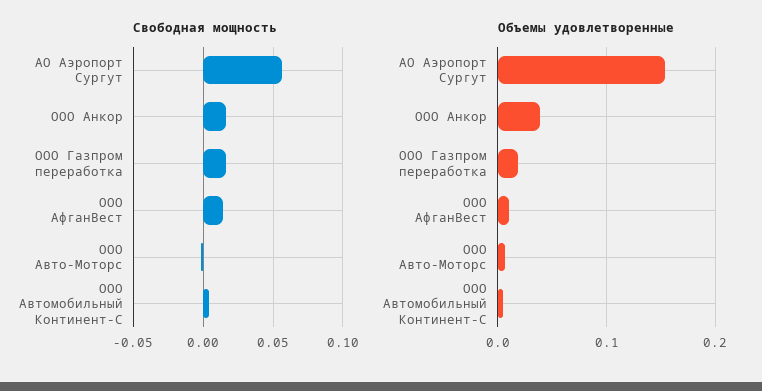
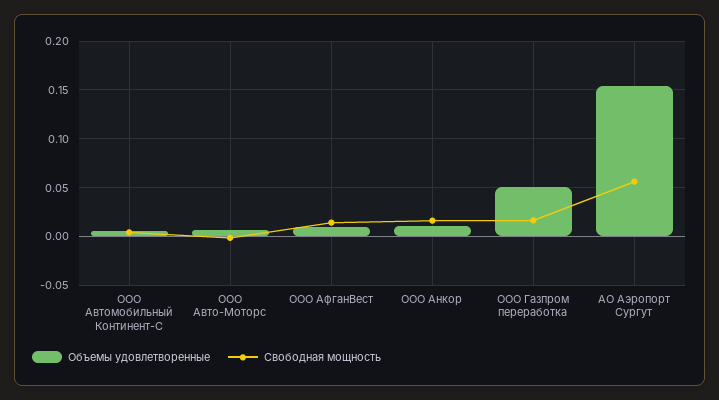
  {
    "Свободная мощность": {
      "АО Аэропорт Сургут": 0.055,
      "ООО Анкор": 0.015,
      "ООО Газпром переработка": 0.015,
      "ООО АфганВест": 0.015,
      "ООО Авто-Моторс": 0,
      "ООО Автомобильный Континент-С": 0.005
    },
    "Объемы удовлетворенные": {
      "АО Аэропорт Сургут": 0.15,
-     "ООО Анкор": 0.04,
+     "ООО Анкор": 0.01,
-     "ООО Газпром переработка": 0.02,
+     "ООО Газпром переработка": 0.05,
      "ООО АфганВест": 0.01,
      "ООО Авто-Моторс": 0.01,
      "ООО Автомобильный Континент-С": 0.01
    }
  }

